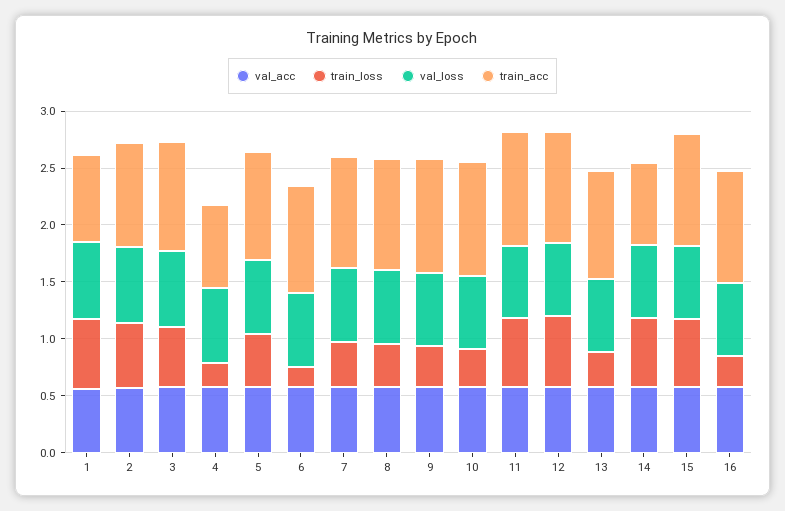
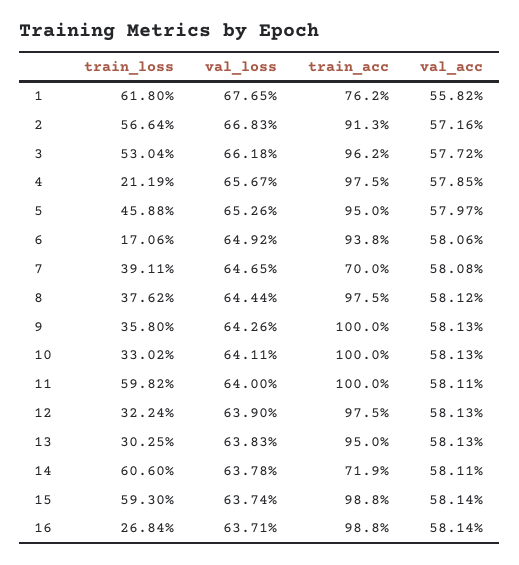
  {
    "val_acc": {
      "1": 0.5582,
      "2": 0.5716,
      "3": 0.5772,
      "4": 0.5785,
      "5": 0.5797,
      "6": 0.5806,
      "7": 0.5808,
      "8": 0.5812,
      "9": 0.5813,
      "10": 0.5813,
      "11": 0.5811,
      "12": 0.5813,
      "13": 0.5813,
      "14": 0.5811,
      "15": 0.5814,
      "16": 0.5814
    },
    "train_loss": {
      "1": 0.618,
      "2": 0.5664,
      "3": 0.5304,
      "4": 0.2119,
      "5": 0.4588,
      "6": 0.1706,
      "7": 0.3911,
      "8": 0.3762,
      "9": 0.358,
      "10": 0.3302,
      "11": 0.5982,
-     "12": 0.6,
+     "12": 0.3224,
      "13": 0.3025,
      "14": 0.606,
      "15": 0.593,
      "16": 0.2684
    },
    "val_loss": {
      "1": 0.6765,
      "2": 0.6683,
      "3": 0.6618,
      "4": 0.6567,
      "5": 0.6526,
      "6": 0.6492,
      "7": 0.6465,
      "8": 0.6444,
      "9": 0.6426,
      "10": 0.6411,
      "11": 0.64,
      "12": 0.639,
      "13": 0.6383,
      "14": 0.6378,
      "15": 0.6374,
      "16": 0.6371
    },
    "train_acc": {
      "1": 0.762,
      "2": 0.913,
      "3": 0.962,
-     "4": 0.7,
+     "4": 0.975,
      "5": 0.95,
      "6": 0.938,
-     "7": 1,
+     "7": 0.7,
      "8": 0.975,
      "9": 1,
      "10": 1,
      "11": 1,
      "12": 0.975,
      "13": 0.95,
      "14": 0.719,
      "15": 0.988,
      "16": 0.988
    }
  }

